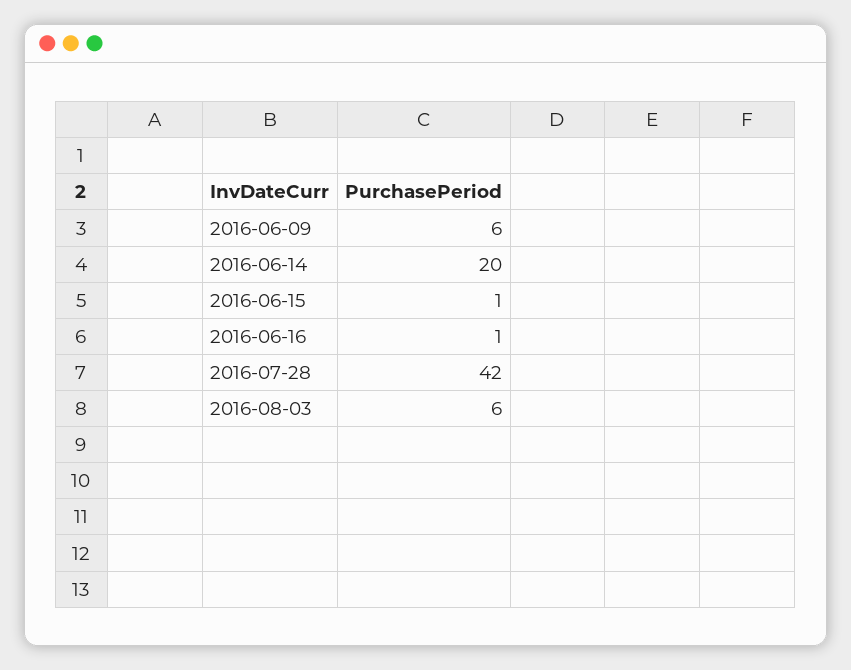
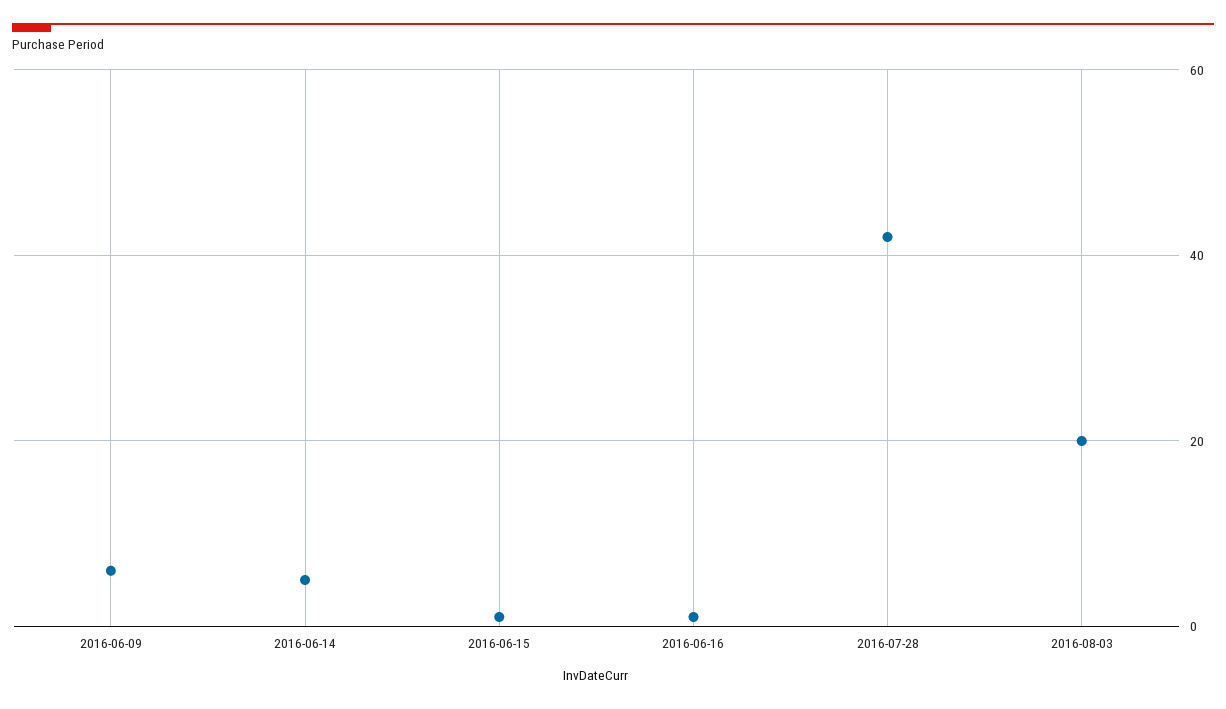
  {
    "2016-06-09": 6,
-   "2016-06-14": 20,
+   "2016-06-14": 5,
    "2016-06-15": 1,
    "2016-06-16": 1,
    "2016-07-28": 42,
-   "2016-08-03": 6
+   "2016-08-03": 20
  }

